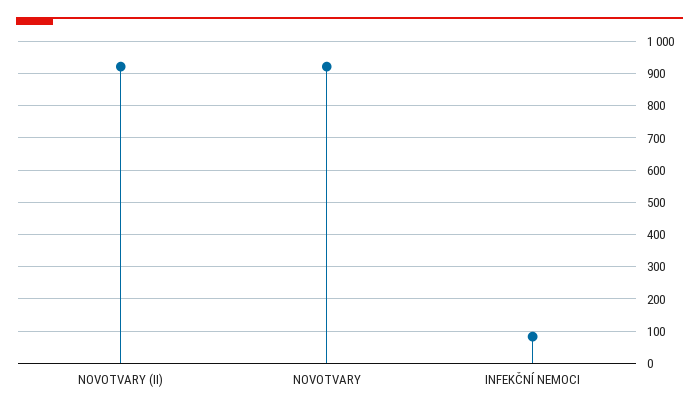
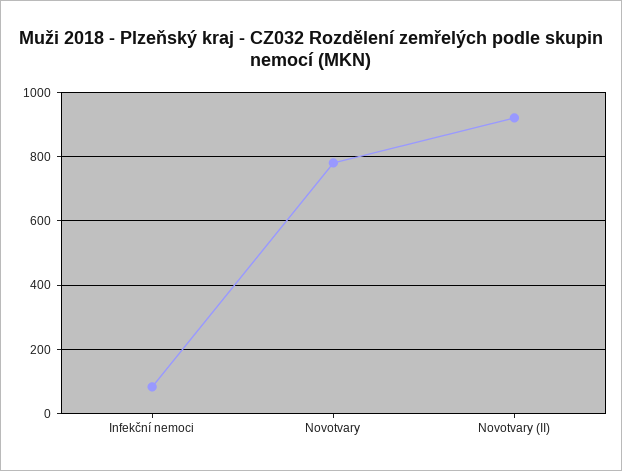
  {
    "NOVOTVARY (II)": 920,
-   "NOVOTVARY": 920,
+   "NOVOTVARY": 780,
    "INFEKČNÍ NEMOCI": 80
  }

